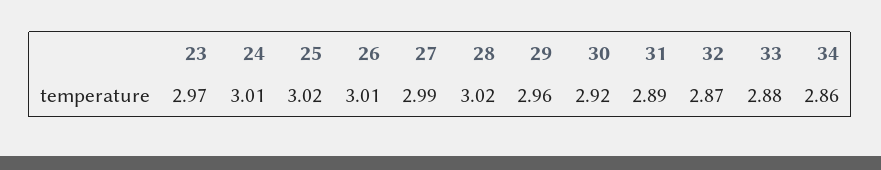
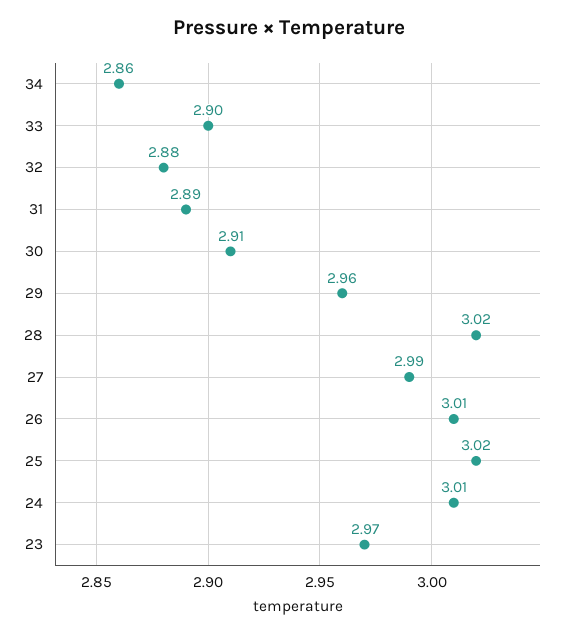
  {
    "23": 2.97,
    "24": 3.01,
    "25": 3.02,
    "26": 3.01,
    "27": 2.99,
    "28": 3.02,
    "29": 2.96,
-   "30": 2.92,
+   "30": 2.91,
    "31": 2.89,
-   "32": 2.87,
+   "32": 2.88,
-   "33": 2.88,
+   "33": 2.9,
    "34": 2.86
  }

